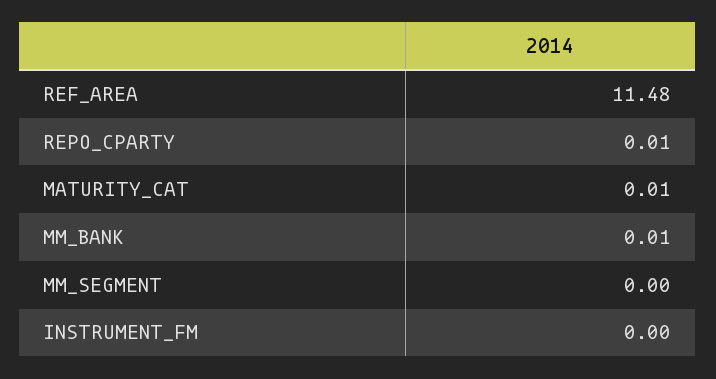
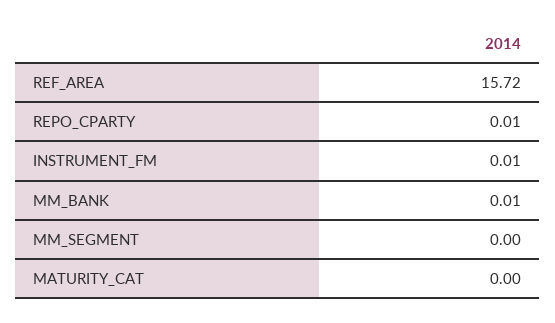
  {
-   "REF_AREA": 11.48,
+   "REF_AREA": 15.72,
    "REPO_CPARTY": 0.01,
-   "MATURITY_CAT": 0.01,
+   "MATURITY_CAT": 0,
    "MM_BANK": 0.01,
    "MM_SEGMENT": 0,
-   "INSTRUMENT_FM": 0
+   "INSTRUMENT_FM": 0.01
  }

